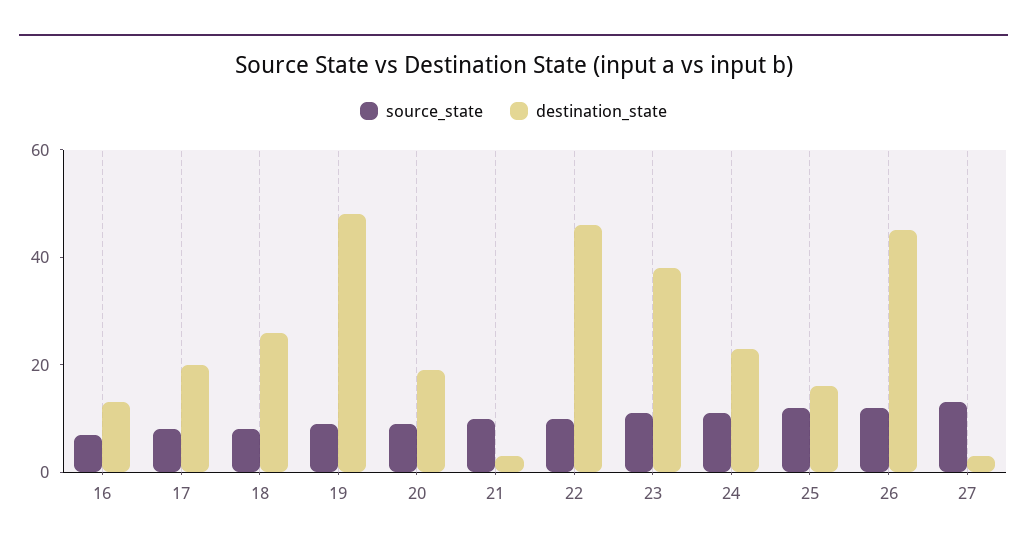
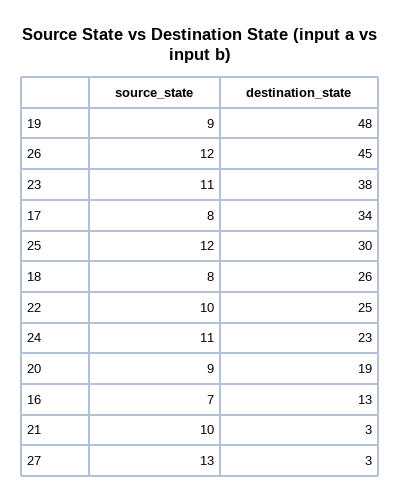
  {
    "source_state": {
      "16": 7,
      "17": 8,
      "18": 8,
      "19": 9,
      "20": 9,
      "21": 10,
      "22": 10,
      "23": 11,
      "24": 11,
      "25": 12,
      "26": 12,
      "27": 13
    },
    "destination_state": {
      "16": 13,
-     "17": 20,
+     "17": 34,
      "18": 26,
      "19": 48,
      "20": 19,
      "21": 3,
-     "22": 45,
+     "22": 25,
      "23": 38,
      "24": 23,
-     "25": 15,
+     "25": 30,
      "26": 45,
      "27": 3
    }
  }

